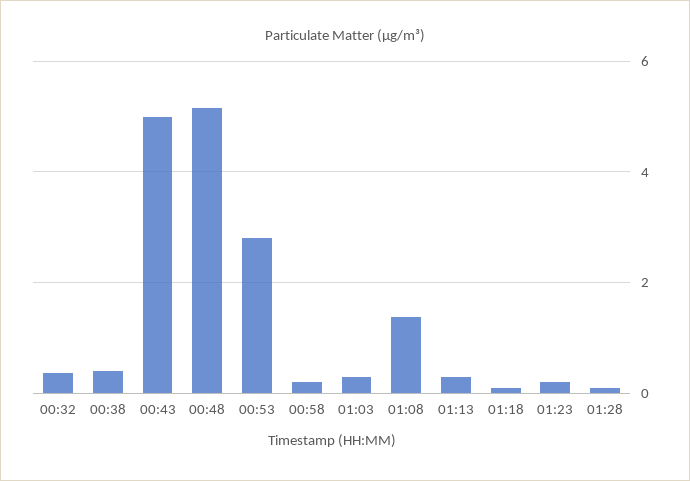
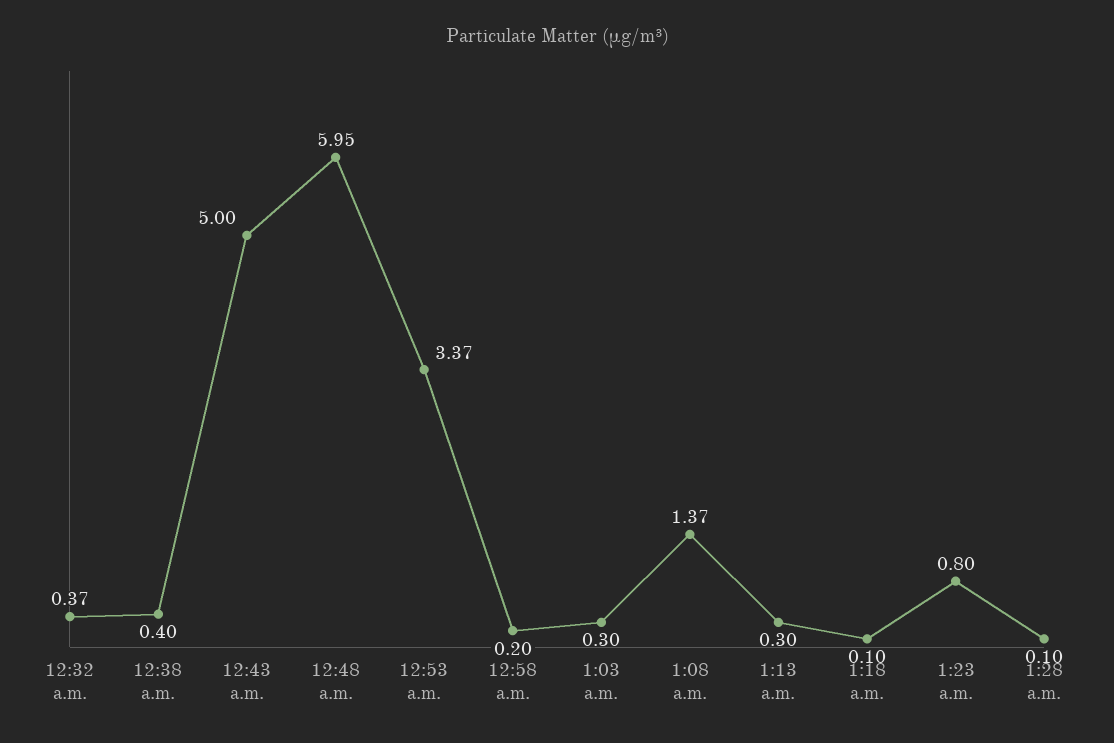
  {
    "00:32": 0.37,
    "00:38": 0.4,
    "00:43": 5,
-   "00:48": 5.2,
+   "00:48": 5.95,
-   "00:53": 2.8,
+   "00:53": 3.37,
    "00:58": 0.2,
    "01:03": 0.3,
    "01:08": 1.37,
    "01:13": 0.3,
    "01:18": 0.1,
-   "01:23": 0.2,
+   "01:23": 0.8,
    "01:28": 0.1
  }

